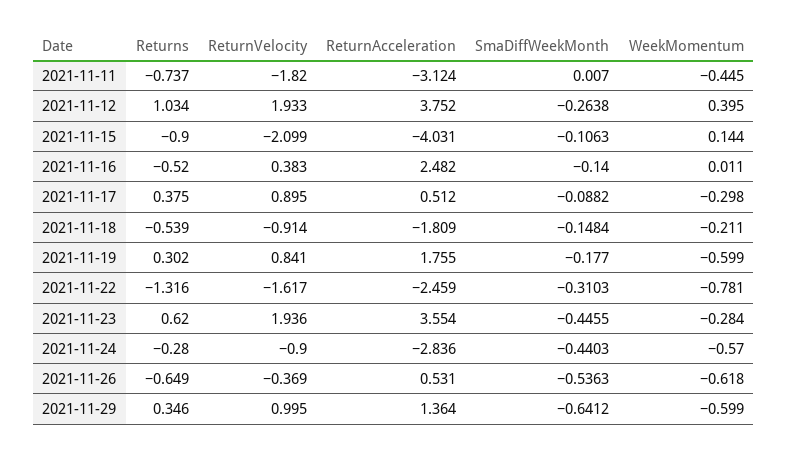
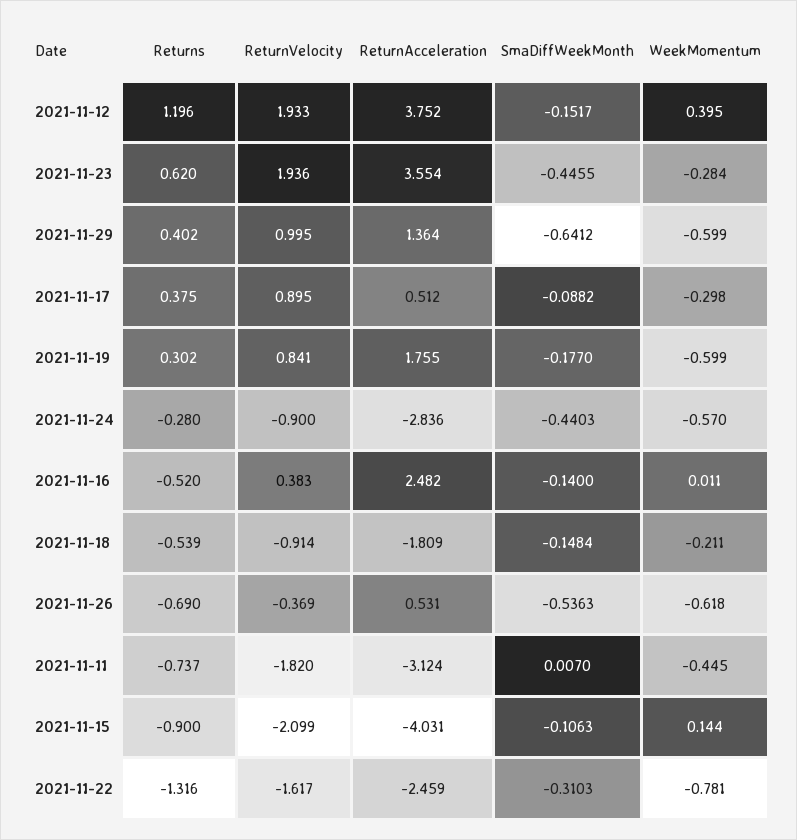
  {
    "Returns": {
      "2021-11-11": -0.737,
-     "2021-11-12": 1.034,
+     "2021-11-12": 1.196,
      "2021-11-15": -0.9,
      "2021-11-16": -0.52,
      "2021-11-17": 0.375,
      "2021-11-18": -0.539,
      "2021-11-19": 0.302,
      "2021-11-22": -1.316,
      "2021-11-23": 0.62,
      "2021-11-24": -0.28,
-     "2021-11-26": -0.649,
+     "2021-11-26": -0.69,
-     "2021-11-29": 0.346
+     "2021-11-29": 0.402
    },
    "ReturnVelocity": {
      "2021-11-11": -1.82,
      "2021-11-12": 1.933,
      "2021-11-15": -2.099,
      "2021-11-16": 0.383,
      "2021-11-17": 0.895,
      "2021-11-18": -0.914,
      "2021-11-19": 0.841,
      "2021-11-22": -1.617,
      "2021-11-23": 1.936,
      "2021-11-24": -0.9,
      "2021-11-26": -0.369,
      "2021-11-29": 0.995
    },
    "ReturnAcceleration": {
      "2021-11-11": -3.124,
      "2021-11-12": 3.752,
      "2021-11-15": -4.031,
      "2021-11-16": 2.482,
      "2021-11-17": 0.512,
      "2021-11-18": -1.809,
      "2021-11-19": 1.755,
      "2021-11-22": -2.459,
      "2021-11-23": 3.554,
      "2021-11-24": -2.836,
      "2021-11-26": 0.531,
      "2021-11-29": 1.364
    },
    "SmaDiffWeekMonth": {
      "2021-11-11": 0.007,
-     "2021-11-12": -0.2638,
+     "2021-11-12": -0.1517,
      "2021-11-15": -0.1063,
      "2021-11-16": -0.14,
      "2021-11-17": -0.0882,
      "2021-11-18": -0.1484,
      "2021-11-19": -0.177,
      "2021-11-22": -0.3103,
      "2021-11-23": -0.4455,
      "2021-11-24": -0.4403,
      "2021-11-26": -0.5363,
      "2021-11-29": -0.6412
    },
    "WeekMomentum": {
      "2021-11-11": -0.445,
      "2021-11-12": 0.395,
      "2021-11-15": 0.144,
      "2021-11-16": 0.011,
      "2021-11-17": -0.298,
      "2021-11-18": -0.211,
      "2021-11-19": -0.599,
      "2021-11-22": -0.781,
      "2021-11-23": -0.284,
      "2021-11-24": -0.57,
      "2021-11-26": -0.618,
      "2021-11-29": -0.599
    }
  }

